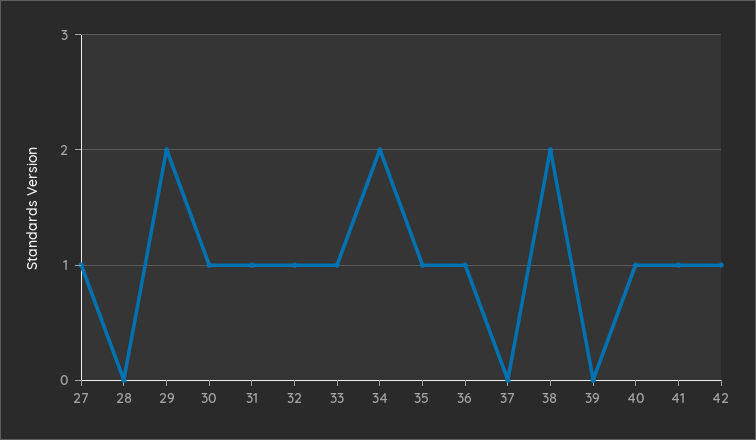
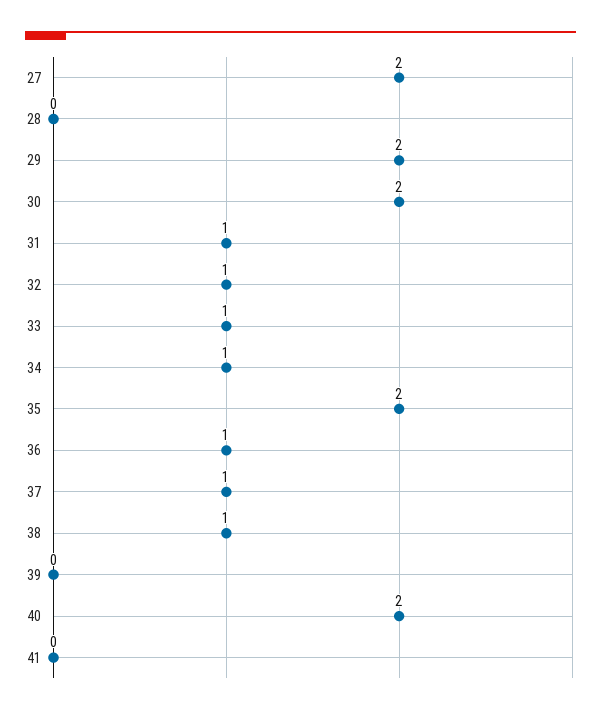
  {
-   "27": 1,
+   "27": 2,
    "28": 0,
    "29": 2,
-   "30": 1,
+   "30": 2,
    "31": 1,
    "32": 1,
    "33": 1,
-   "34": 2,
+   "34": 1,
-   "35": 1,
+   "35": 2,
    "36": 1,
-   "37": 0,
+   "37": 1,
-   "38": 2,
+   "38": 1,
    "39": 0,
-   "40": 1,
+   "40": 2,
-   "41": 1,
+   "41": 0
-   "42": 1
  }

